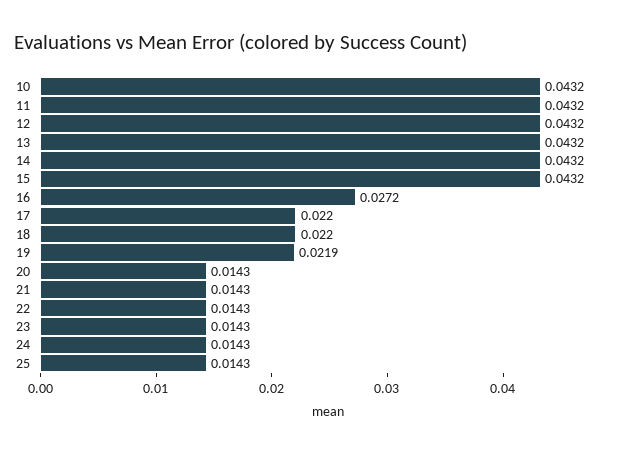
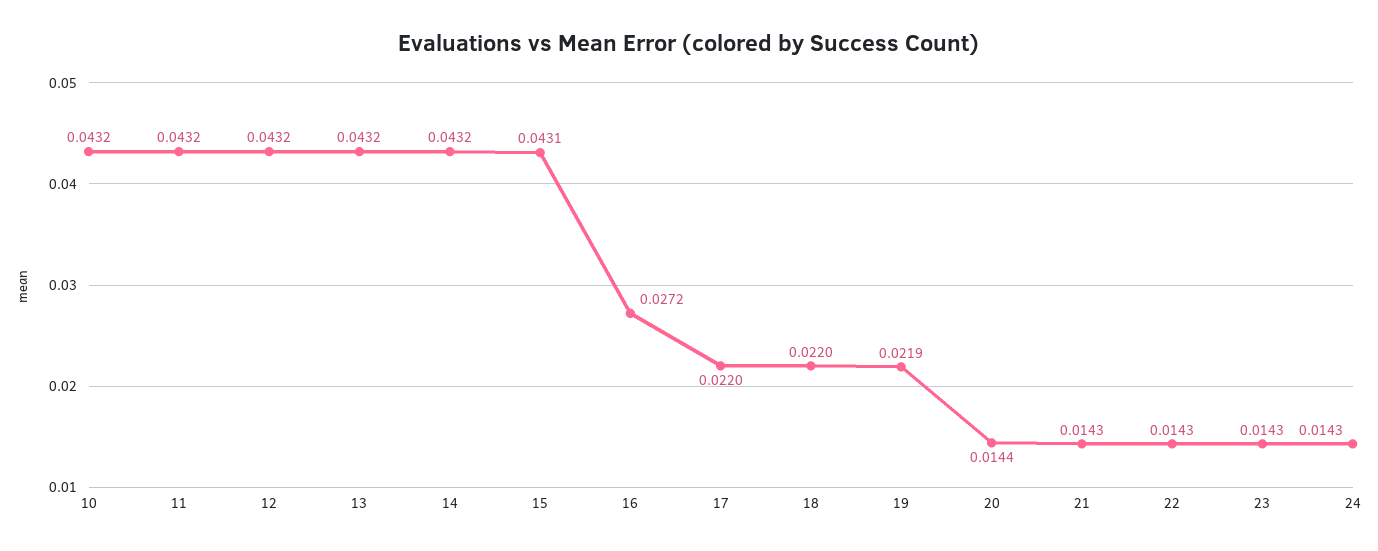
  {
    "10": 0.0432,
    "11": 0.0432,
    "12": 0.0432,
    "13": 0.0432,
    "14": 0.0432,
-   "15": 0.0432,
+   "15": 0.0431,
    "16": 0.0272,
    "17": 0.022,
    "18": 0.022,
    "19": 0.0219,
-   "20": 0.0143,
+   "20": 0.0144,
    "21": 0.0143,
    "22": 0.0143,
    "23": 0.0143,
-   "24": 0.0143,
+   "24": 0.0143
-   "25": 0.0143
  }

